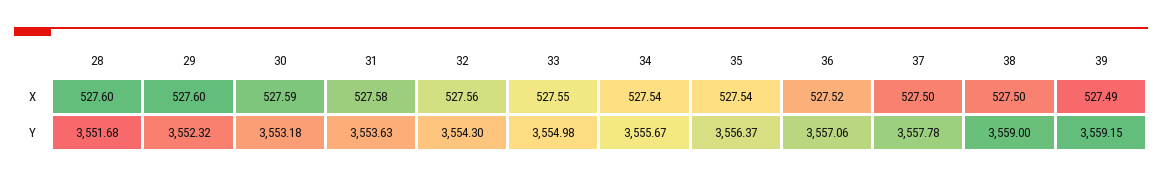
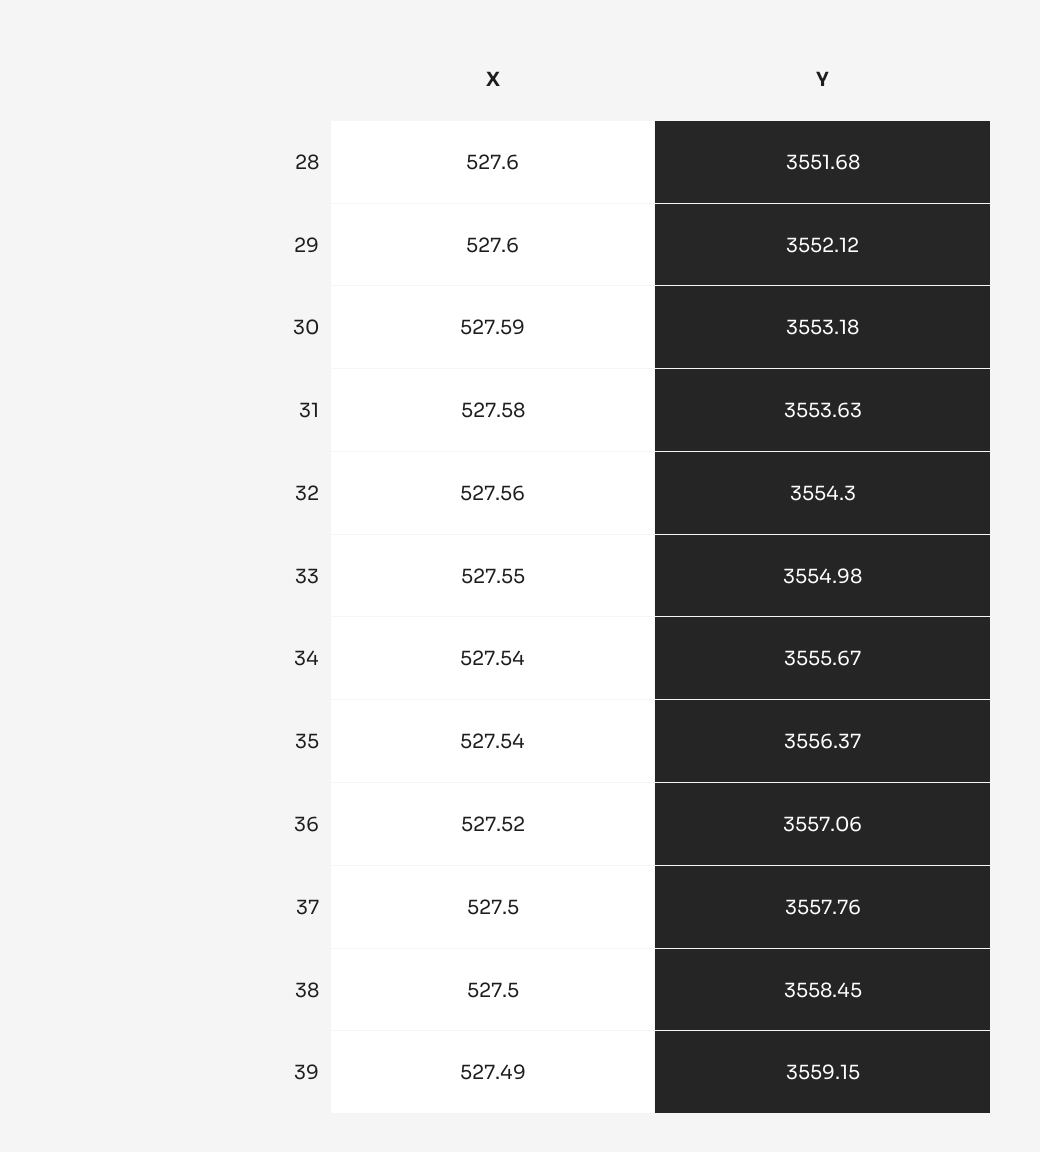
  {
    "28": {
      "X": 527.6,
      "Y": 3551.68
    },
    "29": {
      "X": 527.6,
-     "Y": 3552.32
+     "Y": 3552.12
    },
    "30": {
      "X": 527.59,
      "Y": 3553.18
    },
    "31": {
      "X": 527.58,
      "Y": 3553.63
    },
    "32": {
      "X": 527.56,
      "Y": 3554.3
    },
    "33": {
      "X": 527.55,
      "Y": 3554.98
    },
    "34": {
      "X": 527.54,
      "Y": 3555.67
    },
    "35": {
      "X": 527.54,
      "Y": 3556.37
    },
    "36": {
      "X": 527.52,
      "Y": 3557.06
    },
    "37": {
      "X": 527.5,
-     "Y": 3557.78
+     "Y": 3557.76
    },
    "38": {
      "X": 527.5,
-     "Y": 3559
+     "Y": 3558.45
    },
    "39": {
      "X": 527.49,
      "Y": 3559.15
    }
  }

